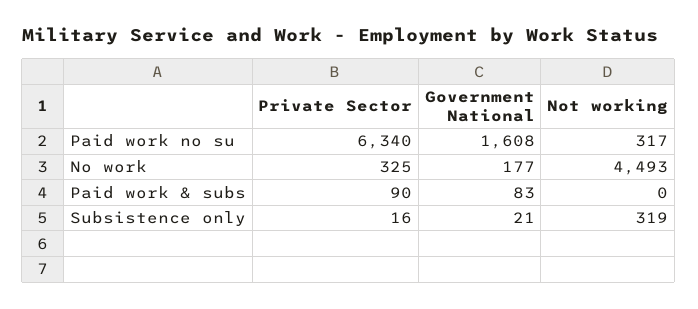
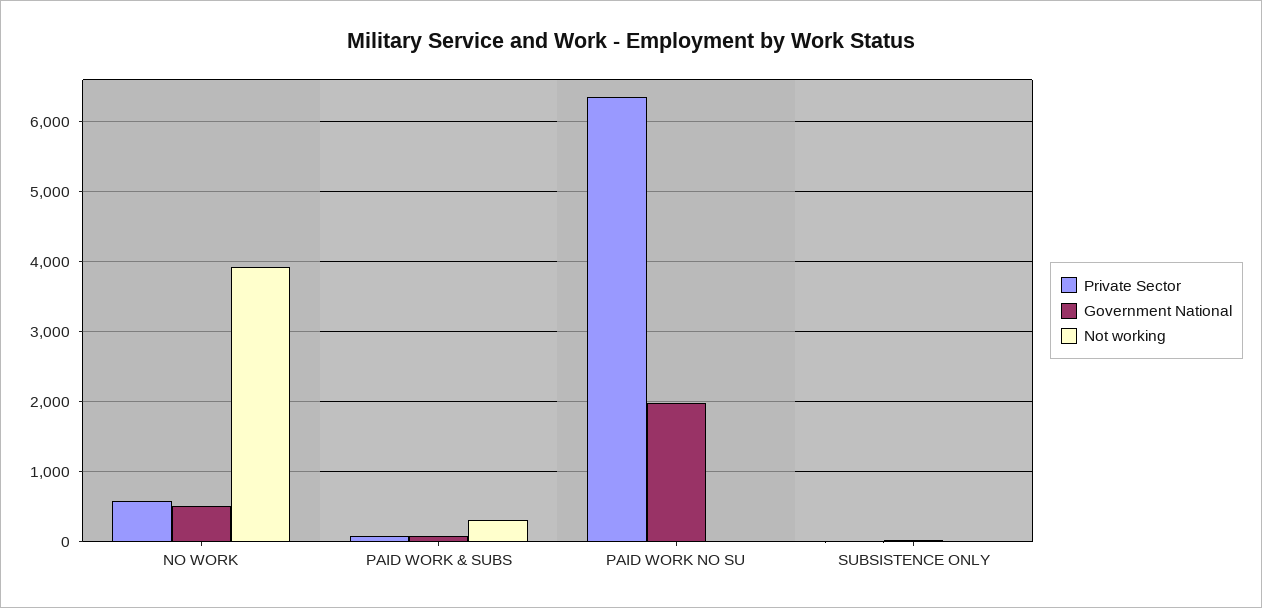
  {
    "Private Sector": {
      "Paid work no su": 6340,
-     "No work": 325,
+     "No work": 600,
      "Paid work & subs": 90,
      "Subsistence only": 16
    },
    "Government National": {
-     "Paid work no su": 1608,
+     "Paid work no su": 2000,
-     "No work": 177,
+     "No work": 500,
      "Paid work & subs": 83,
      "Subsistence only": 21
    },
    "Not working": {
-     "Paid work no su": 317,
+     "Paid work no su": 0,
-     "No work": 4493,
+     "No work": 3900,
-     "Paid work & subs": 0,
+     "Paid work & subs": 300,
-     "Subsistence only": 319
+     "Subsistence only": 0
    }
  }

